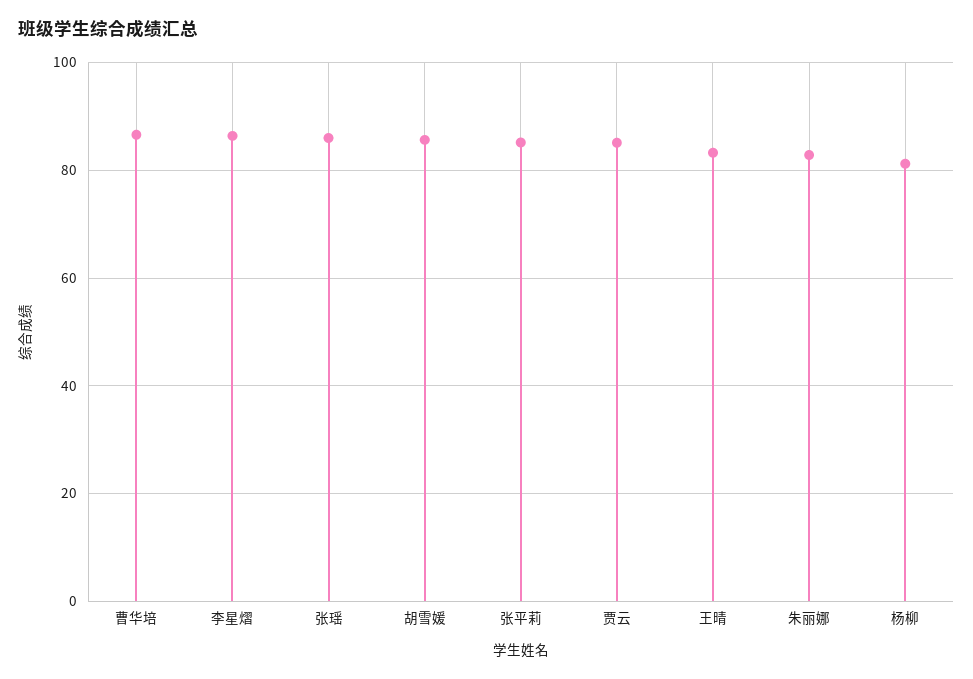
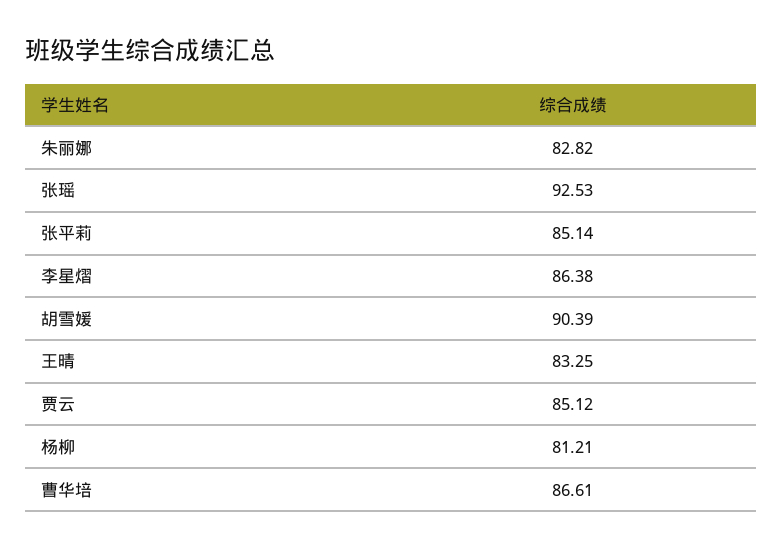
  {
    "曹华培": 86.61,
    "李星熠": 86.38,
-   "张瑶": 86,
+   "张瑶": 92.53,
-   "胡雪媛": 86,
+   "胡雪媛": 90.39,
    "张平莉": 85.14,
    "贾云": 85.12,
    "王晴": 83.25,
    "朱丽娜": 82.82,
    "杨柳": 81.21
  }

